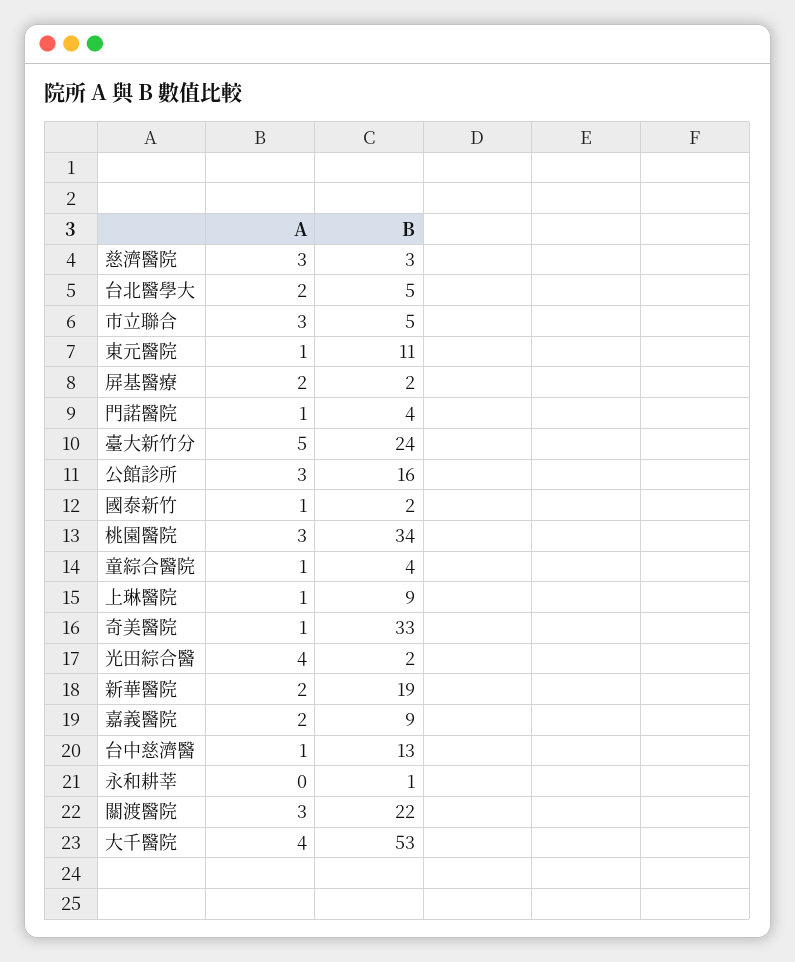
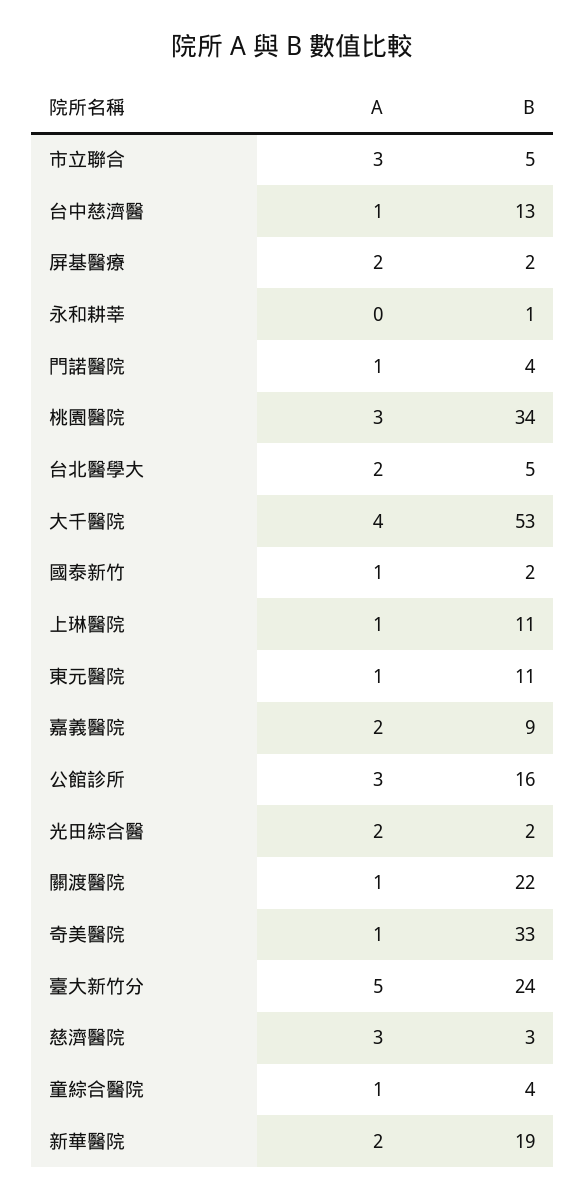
  {
    "A": {
      "慈濟醫院": 3,
      "台北醫學大": 2,
      "市立聯合": 3,
      "東元醫院": 1,
      "屏基醫療": 2,
      "門諾醫院": 1,
      "臺大新竹分": 5,
      "公館診所": 3,
      "國泰新竹": 1,
      "桃園醫院": 3,
      "童綜合醫院": 1,
      "上琳醫院": 1,
      "奇美醫院": 1,
-     "光田綜合醫": 4,
+     "光田綜合醫": 2,
      "新華醫院": 2,
      "嘉義醫院": 2,
      "台中慈濟醫": 1,
      "永和耕莘": 0,
-     "關渡醫院": 3,
+     "關渡醫院": 1,
      "大千醫院": 4
    },
    "B": {
      "慈濟醫院": 3,
      "台北醫學大": 5,
      "市立聯合": 5,
      "東元醫院": 11,
      "屏基醫療": 2,
      "門諾醫院": 4,
      "臺大新竹分": 24,
      "公館診所": 16,
      "國泰新竹": 2,
      "桃園醫院": 34,
      "童綜合醫院": 4,
-     "上琳醫院": 9,
+     "上琳醫院": 11,
      "奇美醫院": 33,
      "光田綜合醫": 2,
      "新華醫院": 19,
      "嘉義醫院": 9,
      "台中慈濟醫": 13,
      "永和耕莘": 1,
      "關渡醫院": 22,
      "大千醫院": 53
    }
  }

